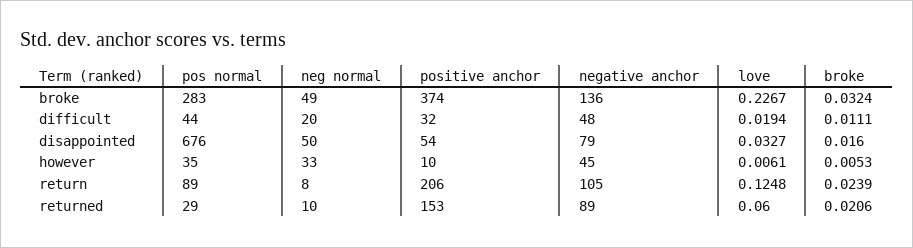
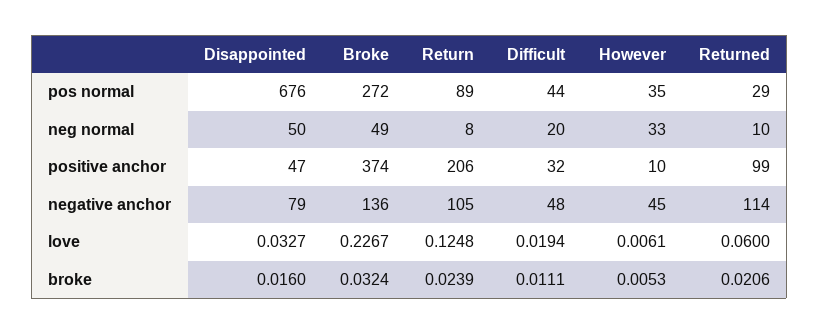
  {
    "pos normal": {
-     "broke": 283,
+     "broke": 272,
      "difficult": 44,
      "disappointed": 676,
      "however": 35,
      "return": 89,
      "returned": 29
    },
    "neg normal": {
      "broke": 49,
      "difficult": 20,
      "disappointed": 50,
      "however": 33,
      "return": 8,
      "returned": 10
    },
    "positive anchor": {
      "broke": 374,
      "difficult": 32,
-     "disappointed": 54,
+     "disappointed": 47,
      "however": 10,
      "return": 206,
-     "returned": 153
+     "returned": 99
    },
    "negative anchor": {
      "broke": 136,
      "difficult": 48,
      "disappointed": 79,
      "however": 45,
      "return": 105,
-     "returned": 89
+     "returned": 114
    },
    "love": {
      "broke": 0.2267,
      "difficult": 0.0194,
      "disappointed": 0.0327,
      "however": 0.0061,
      "return": 0.1248,
      "returned": 0.06
    },
    "broke": {
      "broke": 0.0324,
      "difficult": 0.0111,
      "disappointed": 0.016,
      "however": 0.0053,
      "return": 0.0239,
      "returned": 0.0206
    }
  }

